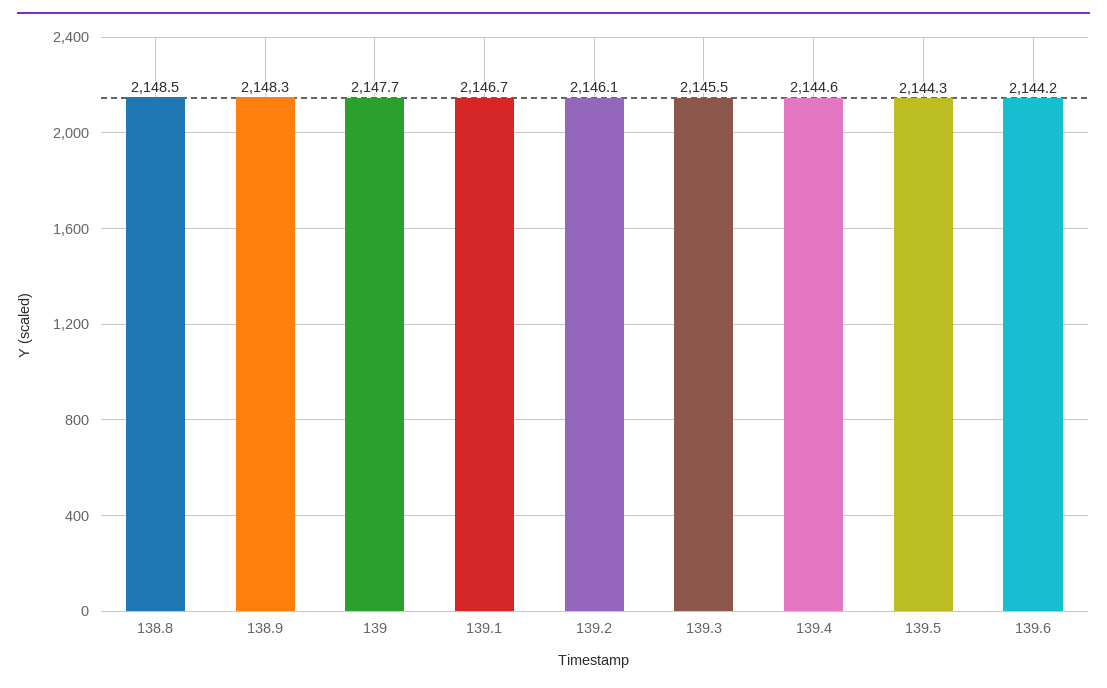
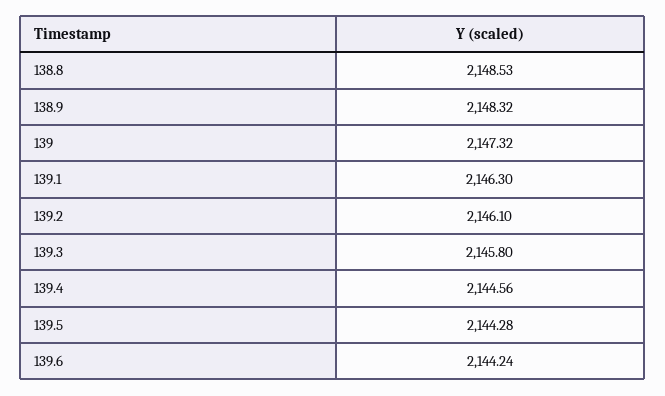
  {
    "138.8": 2148.53,
    "138.9": 2148.32,
-   "139": 2147.7,
+   "139": 2147.32,
-   "139.1": 2146.7,
+   "139.1": 2146.3,
    "139.2": 2146.1,
-   "139.3": 2145.5,
+   "139.3": 2145.8,
    "139.4": 2144.56,
    "139.5": 2144.28,
    "139.6": 2144.24
  }

